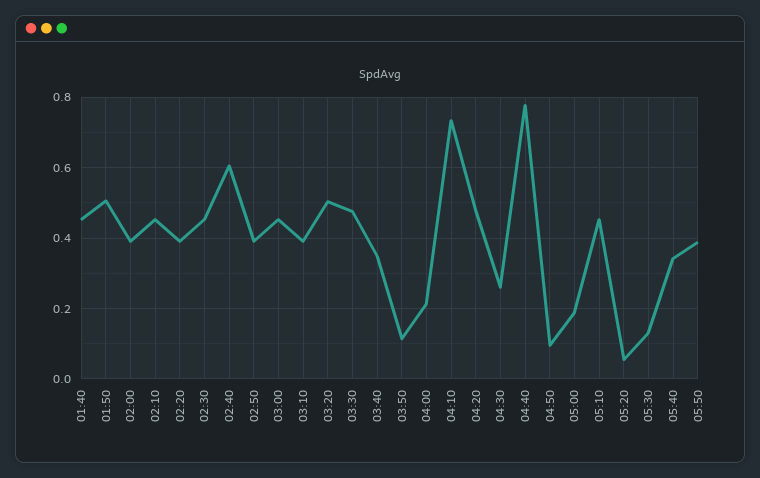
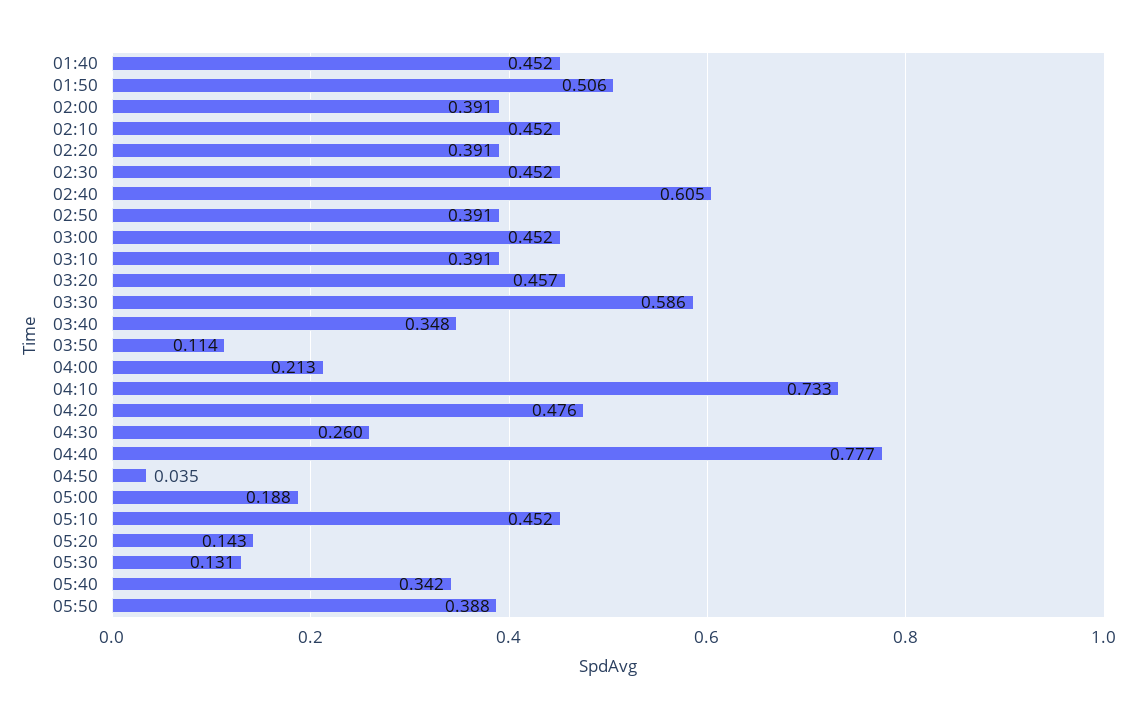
  {
    "01:40": 0.452,
    "01:50": 0.506,
    "02:00": 0.391,
    "02:10": 0.452,
    "02:20": 0.391,
    "02:30": 0.452,
    "02:40": 0.605,
    "02:50": 0.391,
    "03:00": 0.452,
    "03:10": 0.391,
-   "03:20": 0.5,
+   "03:20": 0.457,
-   "03:30": 0.48,
+   "03:30": 0.586,
    "03:40": 0.348,
    "03:50": 0.114,
    "04:00": 0.213,
    "04:10": 0.733,
    "04:20": 0.476,
    "04:30": 0.26,
    "04:40": 0.777,
-   "04:50": 0.1,
+   "04:50": 0.035,
    "05:00": 0.188,
    "05:10": 0.452,
-   "05:20": 0.06,
+   "05:20": 0.143,
    "05:30": 0.131,
    "05:40": 0.342,
    "05:50": 0.388
  }

